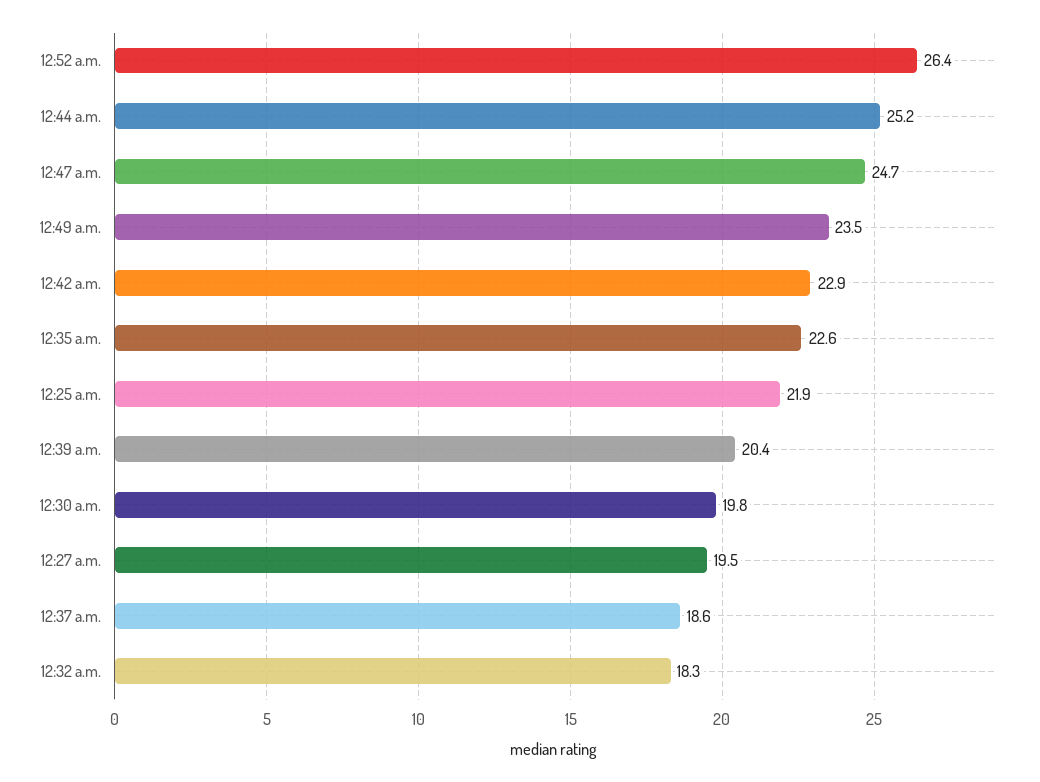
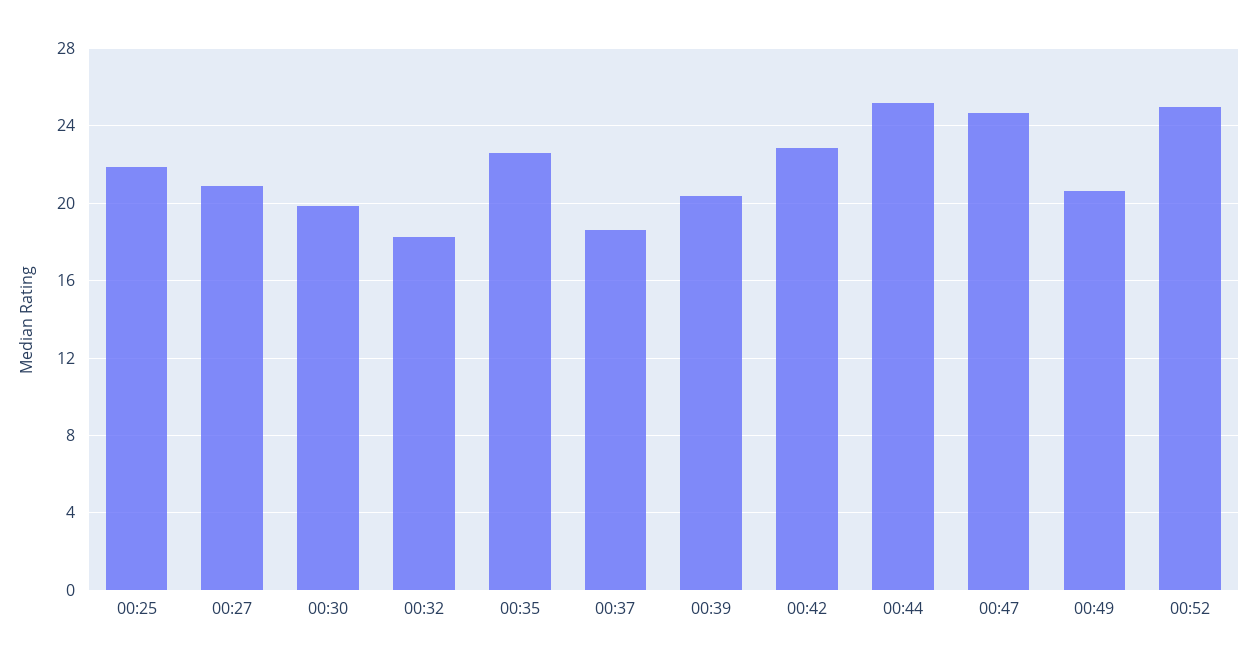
  {
-   "12:52 a.m.": 26.4,
+   "12:52 a.m.": 25,
    "12:44 a.m.": 25.2,
    "12:47 a.m.": 24.7,
-   "12:49 a.m.": 23.5,
+   "12:49 a.m.": 20.5,
    "12:42 a.m.": 22.9,
    "12:35 a.m.": 22.6,
    "12:25 a.m.": 21.9,
    "12:39 a.m.": 20.4,
    "12:30 a.m.": 19.8,
-   "12:27 a.m.": 19.5,
+   "12:27 a.m.": 21,
    "12:37 a.m.": 18.6,
    "12:32 a.m.": 18.3
  }

